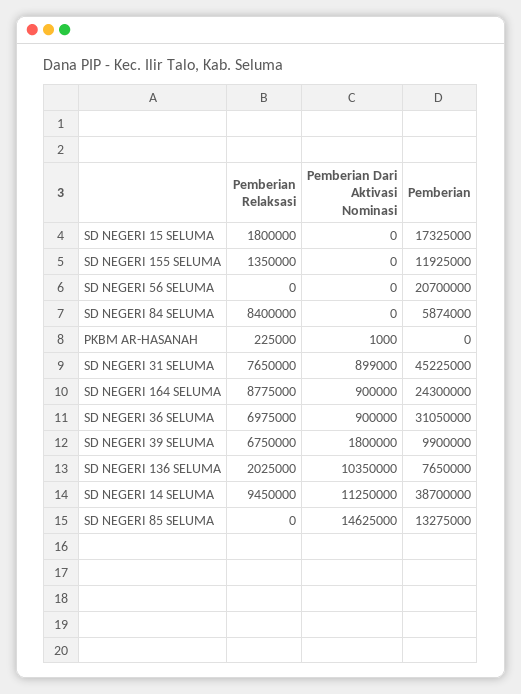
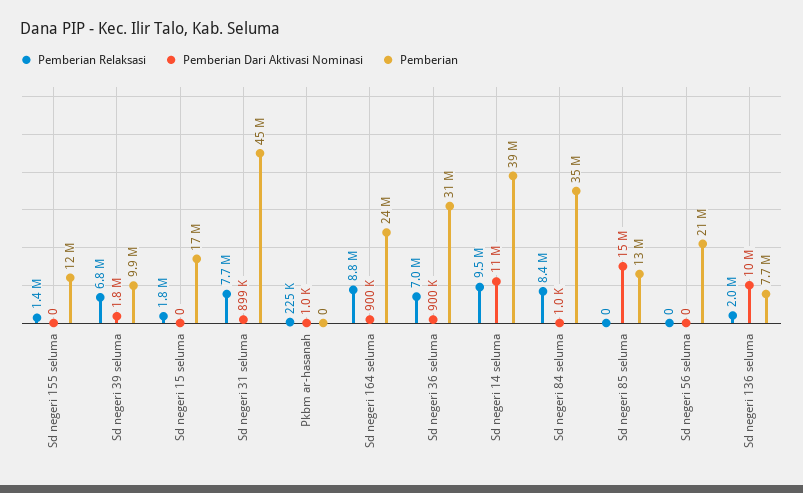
  {
    "Pemberian Relaksasi": {
      "SD NEGERI 15 SELUMA": 1800000,
      "SD NEGERI 155 SELUMA": 1350000,
      "SD NEGERI 56 SELUMA": 0,
      "SD NEGERI 84 SELUMA": 8400000,
      "PKBM AR-HASANAH": 225000,
      "SD NEGERI 31 SELUMA": 7650000,
      "SD NEGERI 164 SELUMA": 8775000,
      "SD NEGERI 36 SELUMA": 6975000,
      "SD NEGERI 39 SELUMA": 6750000,
      "SD NEGERI 136 SELUMA": 2025000,
      "SD NEGERI 14 SELUMA": 9450000,
      "SD NEGERI 85 SELUMA": 0
    },
    "Pemberian Dari Aktivasi Nominasi": {
      "SD NEGERI 15 SELUMA": 0,
      "SD NEGERI 155 SELUMA": 0,
      "SD NEGERI 56 SELUMA": 0,
-     "SD NEGERI 84 SELUMA": 0,
+     "SD NEGERI 84 SELUMA": 1000,
      "PKBM AR-HASANAH": 1000,
      "SD NEGERI 31 SELUMA": 899000,
      "SD NEGERI 164 SELUMA": 900000,
      "SD NEGERI 36 SELUMA": 900000,
      "SD NEGERI 39 SELUMA": 1800000,
      "SD NEGERI 136 SELUMA": 10350000,
      "SD NEGERI 14 SELUMA": 11250000,
      "SD NEGERI 85 SELUMA": 14625000
    },
    "Pemberian": {
      "SD NEGERI 15 SELUMA": 17325000,
      "SD NEGERI 155 SELUMA": 11925000,
      "SD NEGERI 56 SELUMA": 20700000,
-     "SD NEGERI 84 SELUMA": 5874000,
+     "SD NEGERI 84 SELUMA": 35000000,
      "PKBM AR-HASANAH": 0,
      "SD NEGERI 31 SELUMA": 45225000,
      "SD NEGERI 164 SELUMA": 24300000,
      "SD NEGERI 36 SELUMA": 31050000,
      "SD NEGERI 39 SELUMA": 9900000,
      "SD NEGERI 136 SELUMA": 7650000,
      "SD NEGERI 14 SELUMA": 38700000,
      "SD NEGERI 85 SELUMA": 13275000
    }
  }

